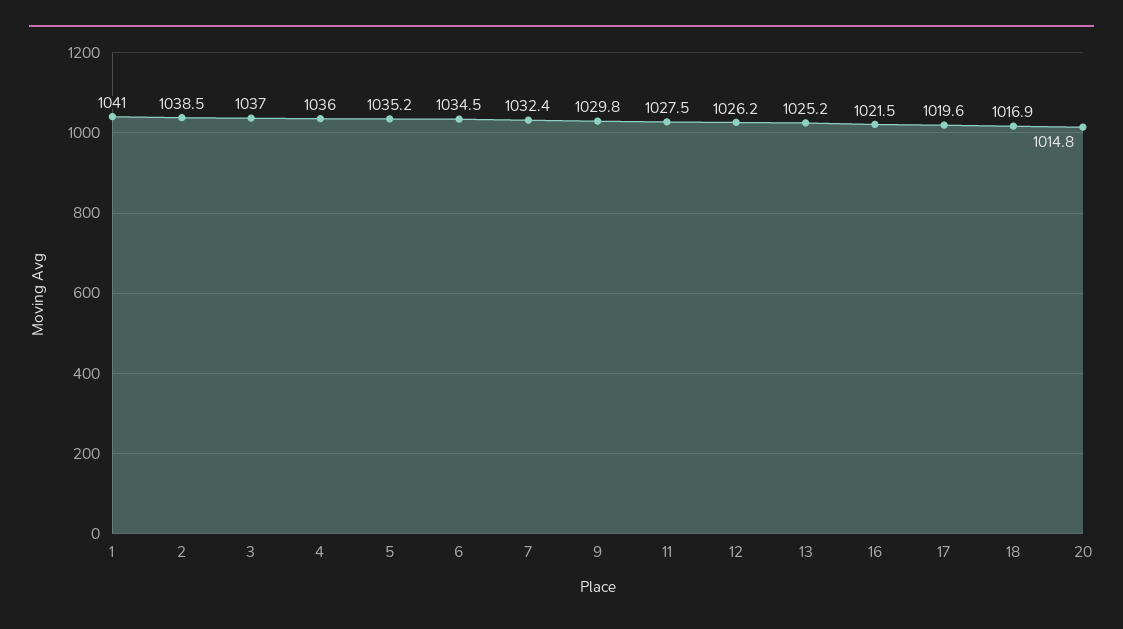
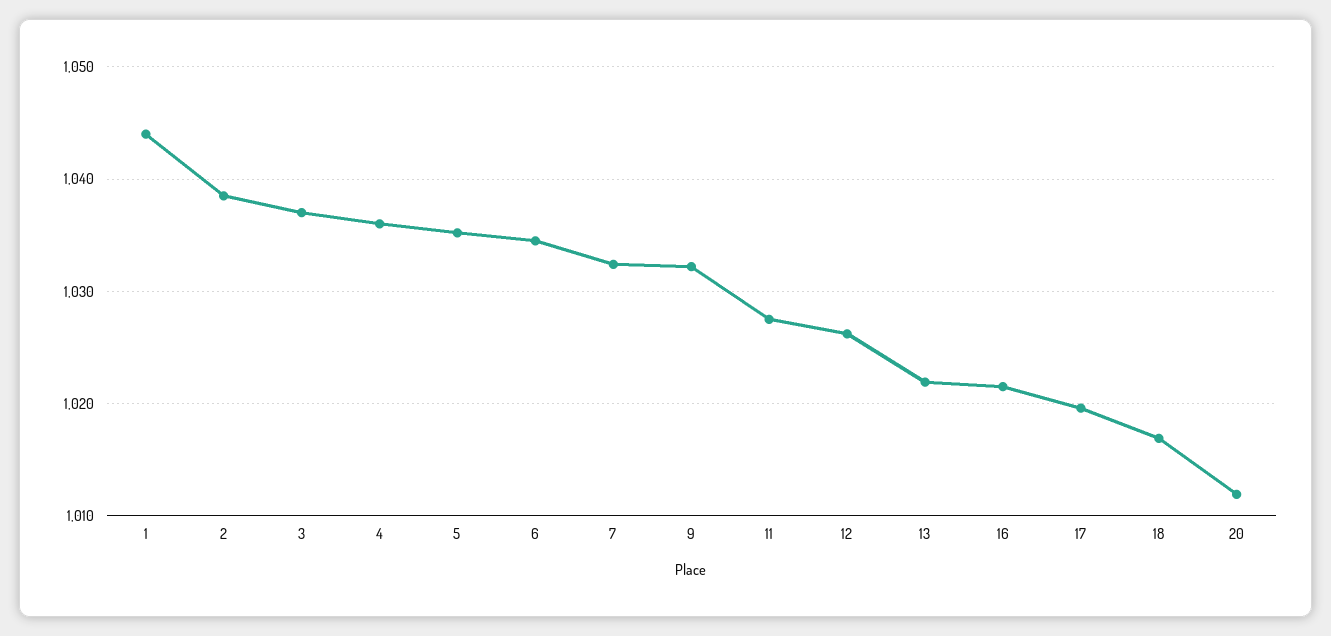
  {
-   "1": 1041,
+   "1": 1044,
    "2": 1038.5,
    "3": 1037,
    "4": 1036,
    "5": 1035.2,
    "6": 1034.5,
    "7": 1032.4,
-   "9": 1029.8,
+   "9": 1032,
    "11": 1027.5,
    "12": 1026.2,
-   "13": 1025.2,
+   "13": 1022,
    "16": 1021.5,
    "17": 1019.6,
    "18": 1016.9,
-   "20": 1014.8
+   "20": 1012
  }

